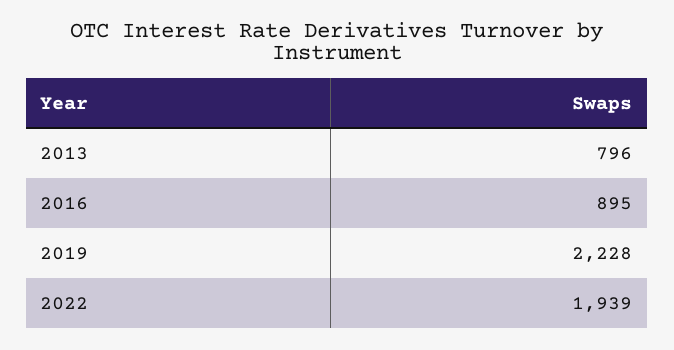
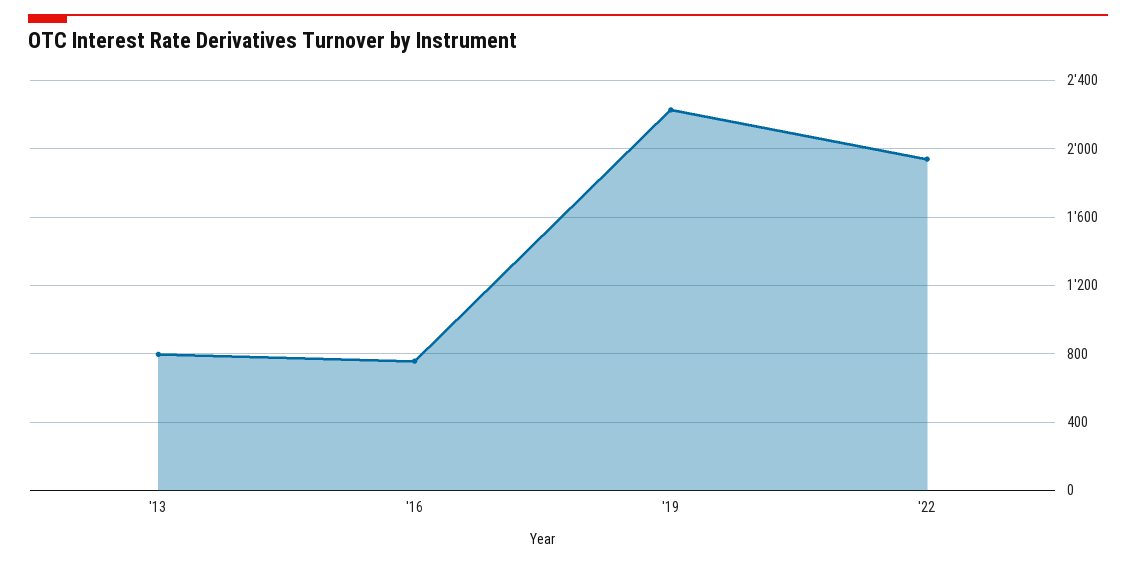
  {
    "2013": 796,
-   "2016": 895,
+   "2016": 750,
    "2019": 2228,
    "2022": 1939
  }

